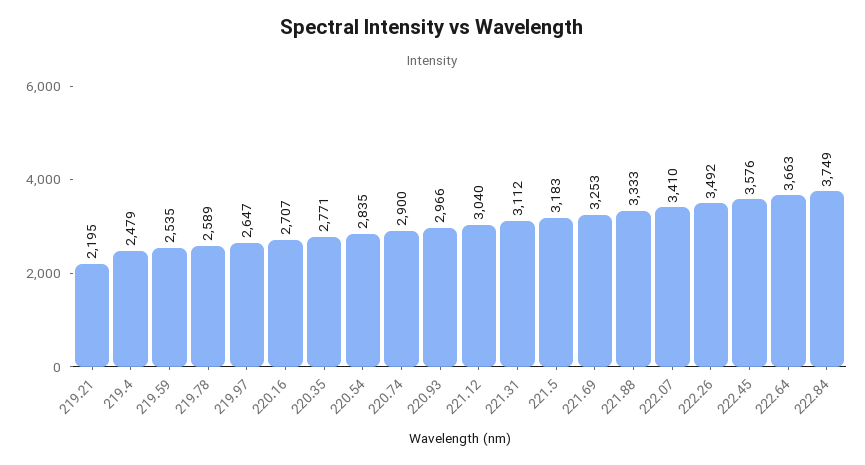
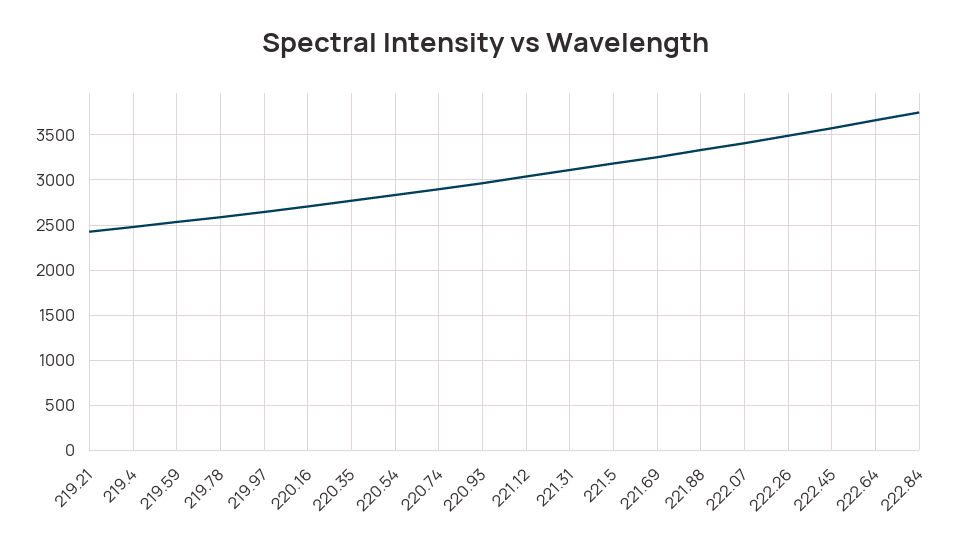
  {
-   "219.21": 2195,
+   "219.21": 2400,
    "219.4": 2479,
    "219.59": 2535,
    "219.78": 2589,
    "219.97": 2647,
    "220.16": 2707,
    "220.35": 2771,
    "220.54": 2835,
    "220.74": 2900,
    "220.93": 2966,
    "221.12": 3040,
    "221.31": 3112,
    "221.5": 3183,
    "221.69": 3253,
    "221.88": 3333,
    "222.07": 3410,
    "222.26": 3492,
    "222.45": 3576,
    "222.64": 3663,
    "222.84": 3749
  }

